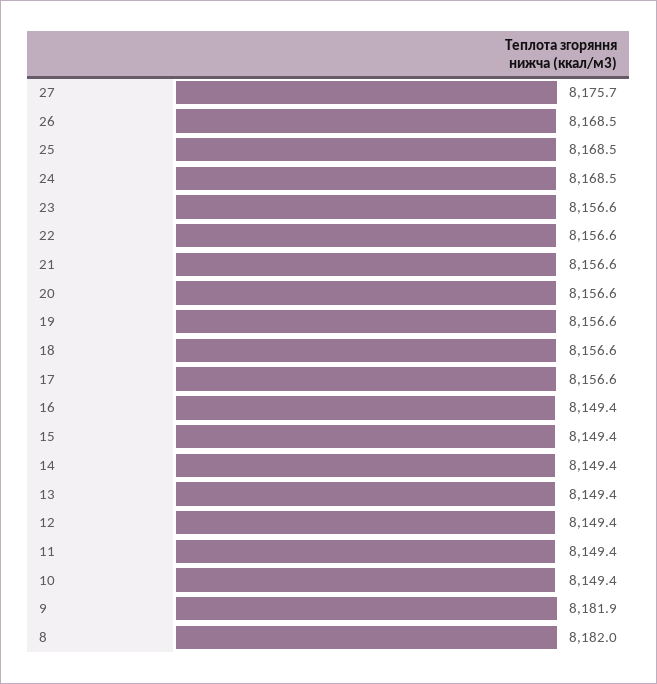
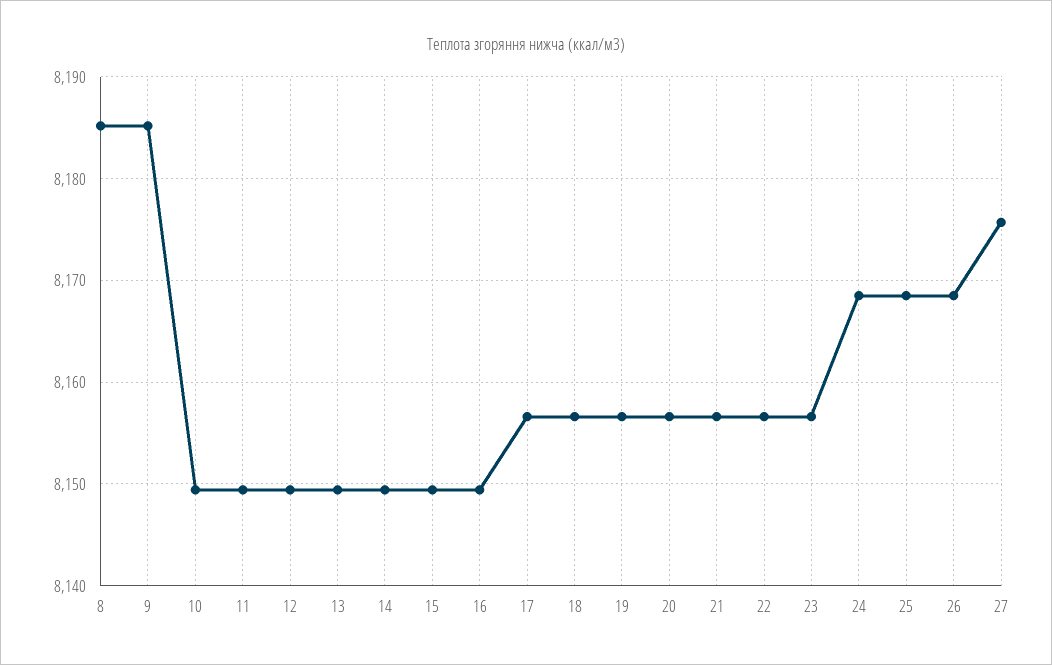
  {
    "27": 8175.7,
    "26": 8168.5,
    "25": 8168.5,
    "24": 8168.5,
    "23": 8156.6,
    "22": 8156.6,
    "21": 8156.6,
    "20": 8156.6,
    "19": 8156.6,
    "18": 8156.6,
    "17": 8156.6,
    "16": 8149.4,
    "15": 8149.4,
    "14": 8149.4,
    "13": 8149.4,
    "12": 8149.4,
    "11": 8149.4,
    "10": 8149.4,
-   "9": 8181.9,
+   "9": 8185,
-   "8": 8182
+   "8": 8185
  }

